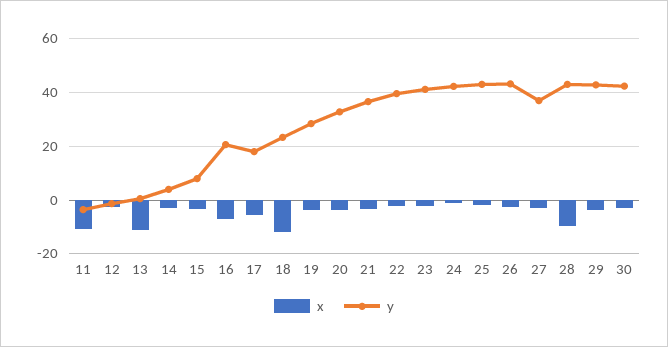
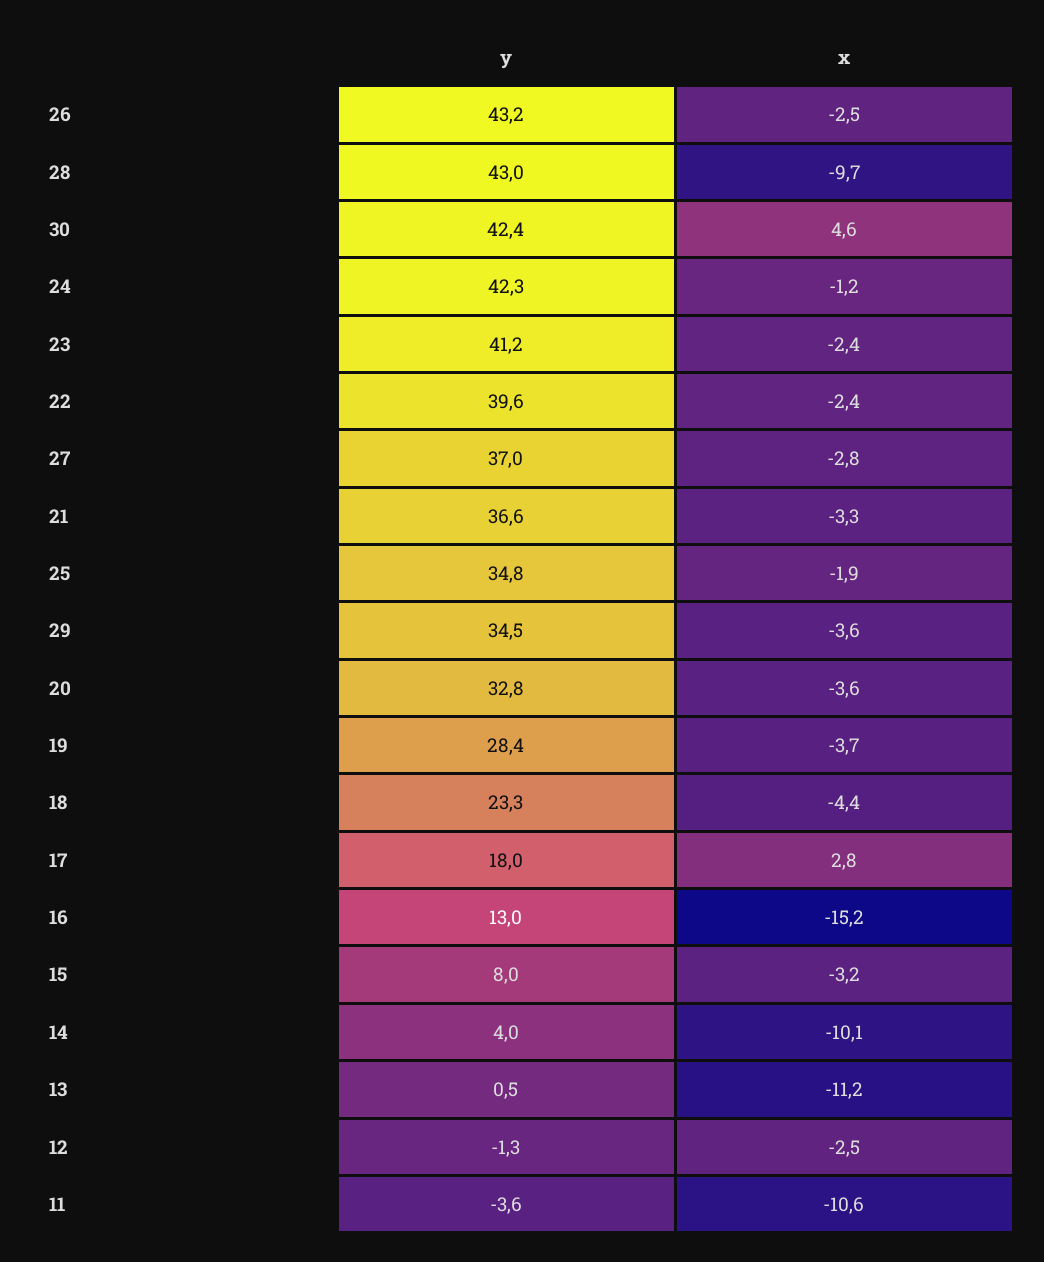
  {
    "x": {
      "11": -10.6,
      "12": -2.5,
      "13": -11.2,
-     "14": -2.5,
+     "14": -10.1,
      "15": -3.2,
-     "16": -7.5,
+     "16": -15.2,
-     "17": -5,
+     "17": 2.8,
-     "18": -12.5,
+     "18": -4.4,
      "19": -3.7,
      "20": -3.6,
      "21": -3.3,
      "22": -2.4,
      "23": -2.4,
      "24": -1.2,
      "25": -1.9,
      "26": -2.5,
      "27": -2.8,
      "28": -9.7,
      "29": -3.6,
-     "30": -2.5
+     "30": 4.6
    },
    "y": {
      "11": -3.6,
      "12": -1.3,
      "13": 0.5,
      "14": 4,
      "15": 8,
-     "16": 20,
+     "16": 13,
      "17": 18,
      "18": 23.3,
      "19": 28.4,
      "20": 32.8,
      "21": 36.6,
      "22": 39.6,
      "23": 41.2,
      "24": 42.3,
-     "25": 42.5,
+     "25": 34.8,
      "26": 43.2,
      "27": 37,
      "28": 43,
-     "29": 42.5,
+     "29": 34.5,
      "30": 42.4
    }
  }

